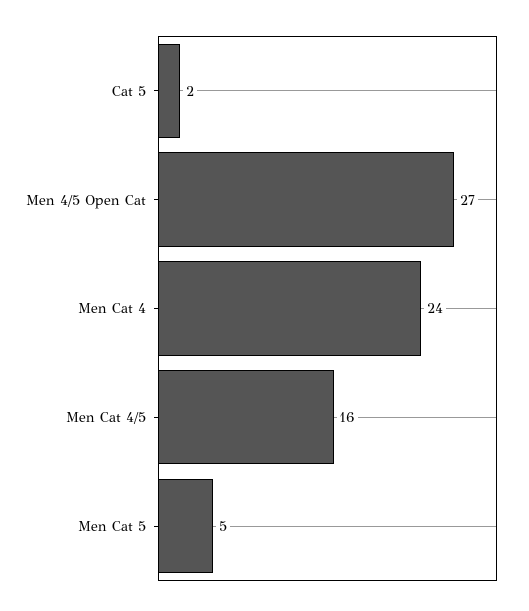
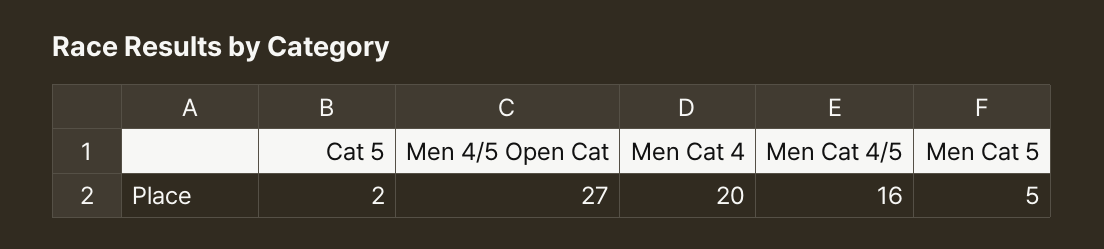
  {
    "Cat 5": 2,
    "Men 4/5 Open Cat": 27,
-   "Men Cat 4": 24,
+   "Men Cat 4": 20,
    "Men Cat 4/5": 16,
    "Men Cat 5": 5
  }

